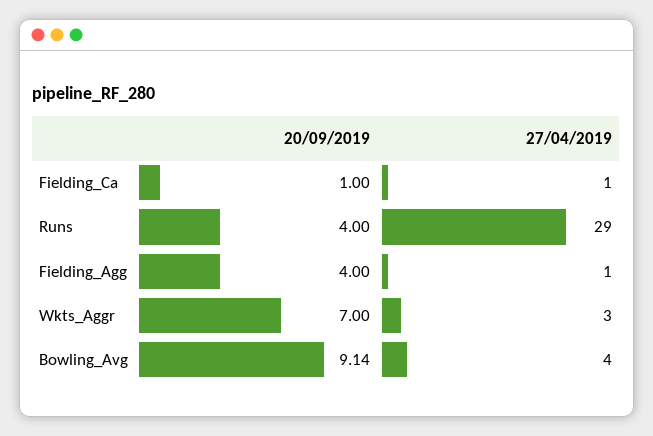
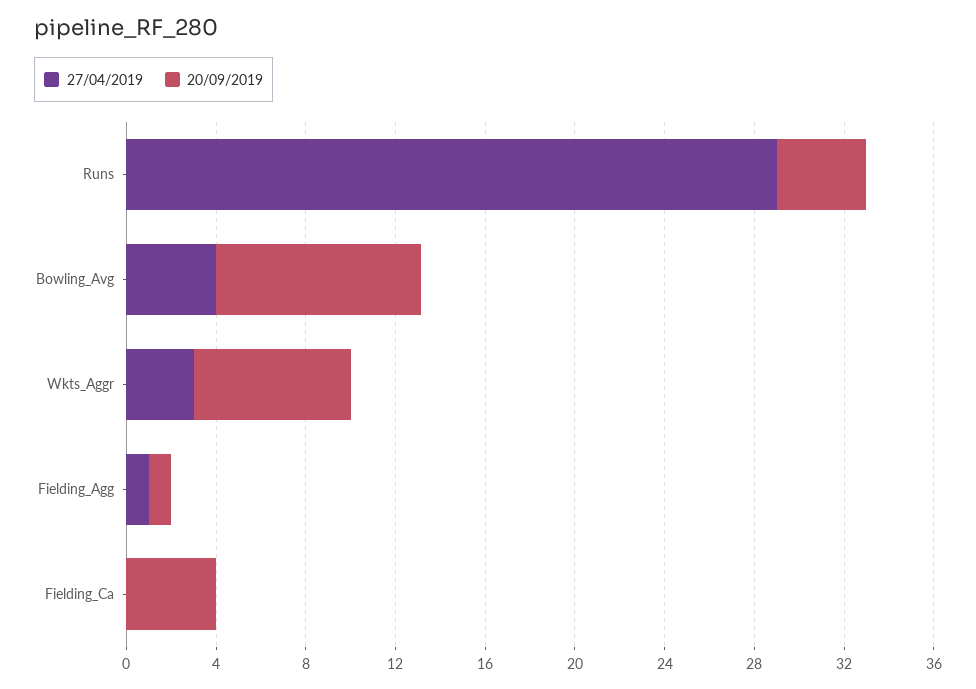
  {
    "20/09/2019": {
-     "Fielding_Ca": 1,
+     "Fielding_Ca": 4,
      "Runs": 4,
-     "Fielding_Agg": 4,
+     "Fielding_Agg": 1,
      "Wkts_Aggr": 7,
      "Bowling_Avg": 9.14
    },
    "27/04/2019": {
-     "Fielding_Ca": 1,
+     "Fielding_Ca": 0,
      "Runs": 29,
      "Fielding_Agg": 1,
      "Wkts_Aggr": 3,
      "Bowling_Avg": 4
    }
  }

